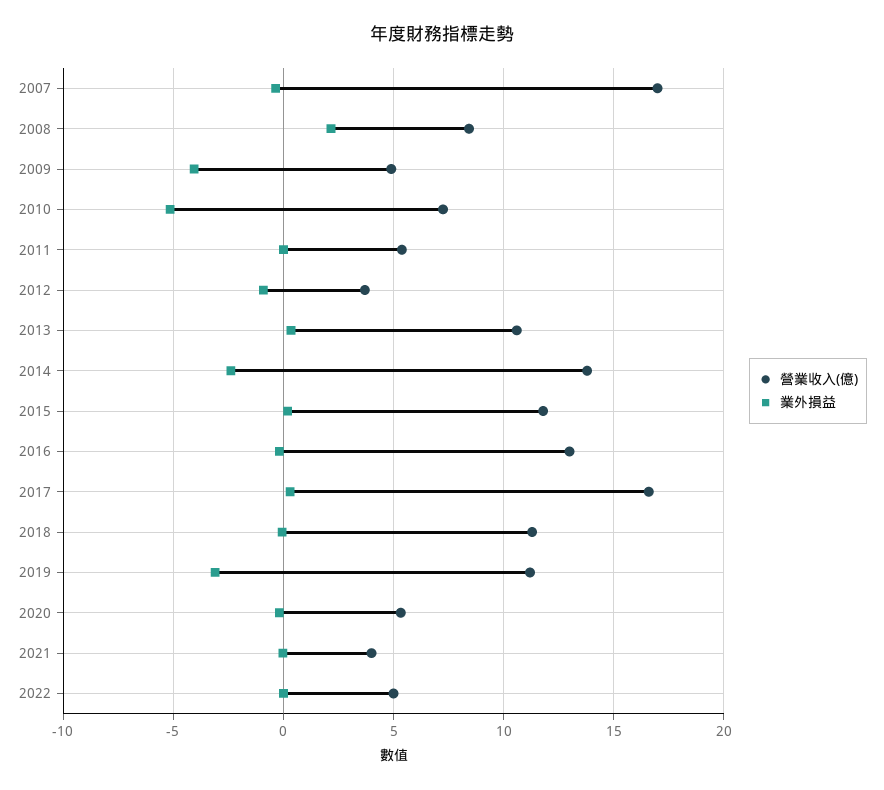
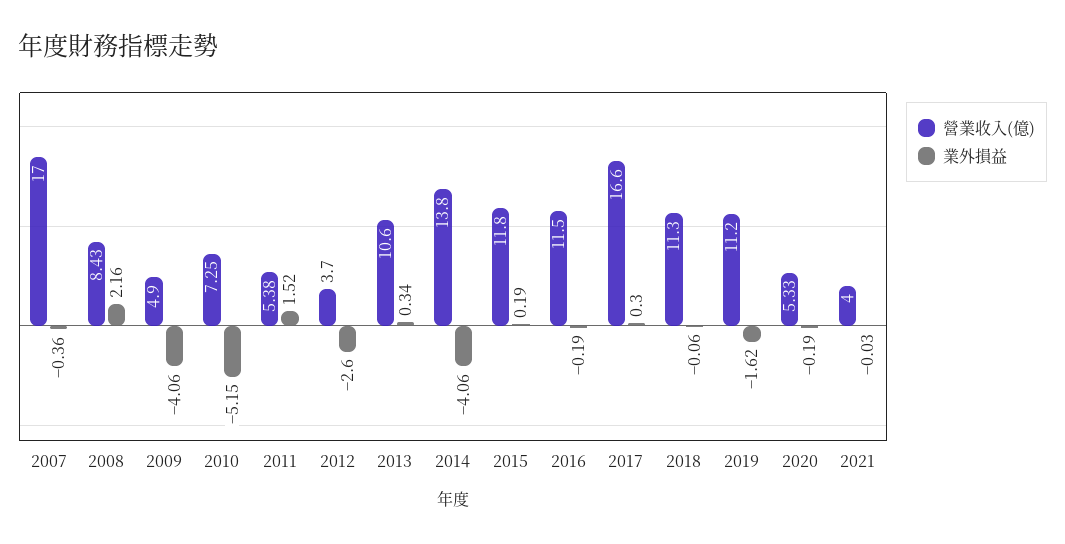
  {
    "營業收入(億)": {
      "2007": 17,
      "2008": 8.43,
      "2009": 4.9,
      "2010": 7.25,
      "2011": 5.38,
      "2012": 3.7,
      "2013": 10.6,
      "2014": 13.8,
      "2015": 11.8,
-     "2016": 13,
+     "2016": 11.5,
      "2017": 16.6,
      "2018": 11.3,
      "2019": 11.2,
      "2020": 5.33,
-     "2021": 4,
+     "2021": 4
-     "2022": 5
    },
    "業外損益": {
      "2007": -0.36,
      "2008": 2.16,
      "2009": -4.06,
      "2010": -5.15,
-     "2011": 0,
+     "2011": 1.52,
-     "2012": -1,
+     "2012": -2.6,
      "2013": 0.34,
-     "2014": -2.5,
+     "2014": -4.06,
      "2015": 0.19,
      "2016": -0.19,
      "2017": 0.3,
      "2018": -0.06,
-     "2019": -3,
+     "2019": -1.62,
      "2020": -0.19,
-     "2021": -0.03,
+     "2021": -0.03
-     "2022": 0
    }
  }

